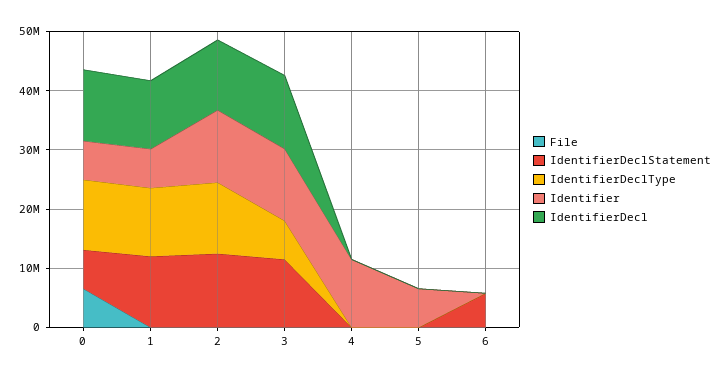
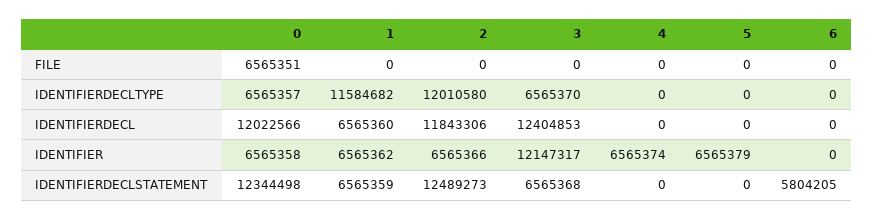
  {
    "File": {
      "0": 6565351,
      "1": 0,
      "2": 0,
      "3": 0,
      "4": 0,
      "5": 0,
      "6": 0
    },
    "IdentifierDeclStatement": {
-     "0": 6000000,
+     "0": 12344498,
-     "1": 12000000,
+     "1": 6565359,
      "2": 12489273,
-     "3": 12000000,
+     "3": 6565368,
      "4": 0,
      "5": 0,
      "6": 5804205
    },
    "IdentifierDeclType": {
-     "0": 12000000,
+     "0": 6565357,
      "1": 11584682,
      "2": 12010580,
      "3": 6565370,
      "4": 0,
      "5": 0,
      "6": 0
    },
    "Identifier": {
      "0": 6565358,
      "1": 6565362,
-     "2": 12000000,
+     "2": 6565366,
      "3": 12147317,
-     "4": 12000000,
+     "4": 6565374,
      "5": 6565379,
      "6": 0
    },
    "IdentifierDecl": {
      "0": 12022566,
-     "1": 12000000,
+     "1": 6565360,
      "2": 11843306,
      "3": 12404853,
      "4": 0,
      "5": 0,
      "6": 0
    }
  }

